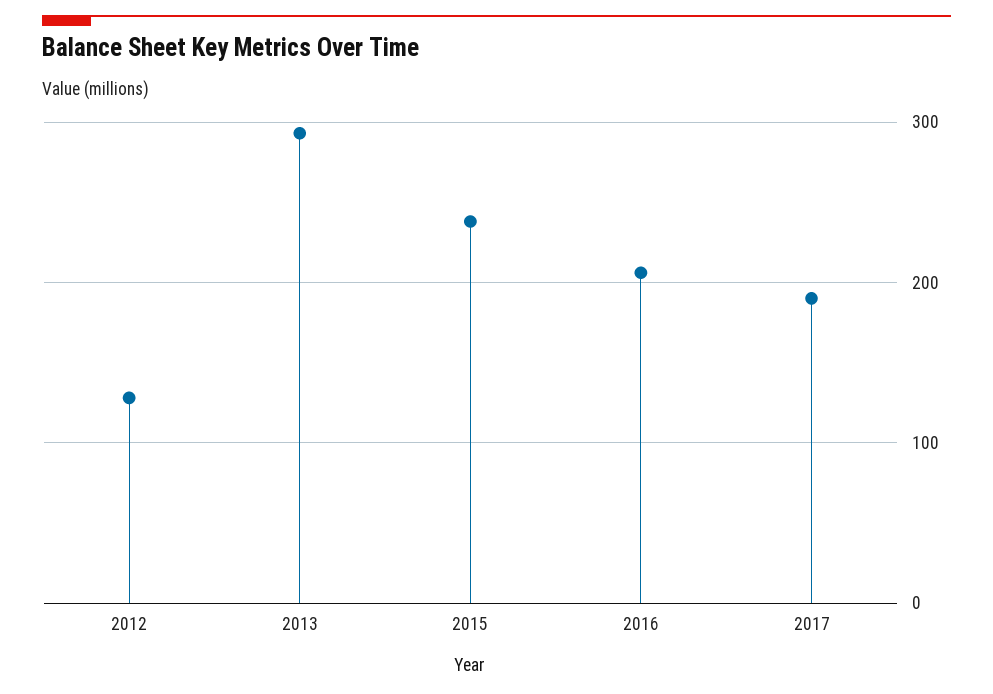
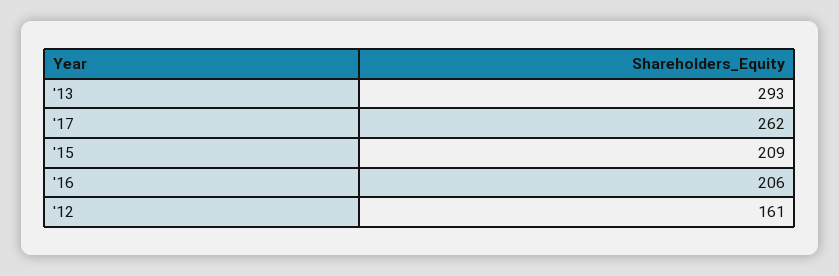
  {
-   "2012": 130,
+   "2012": 161,
    "2013": 293,
-   "2015": 240,
+   "2015": 209,
    "2016": 206,
-   "2017": 190
+   "2017": 262
  }

